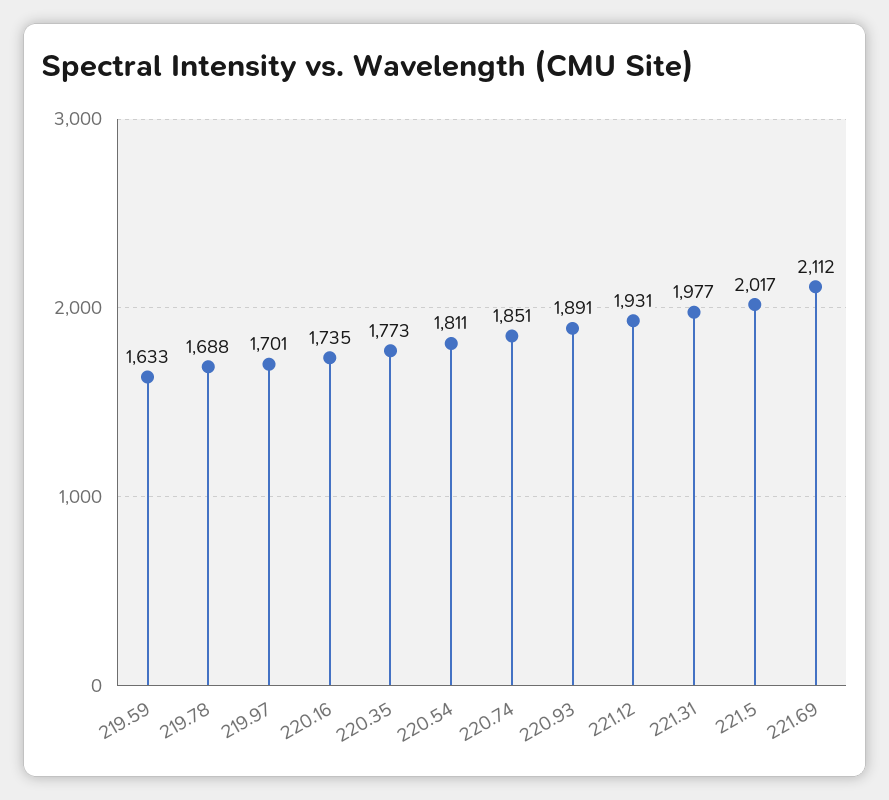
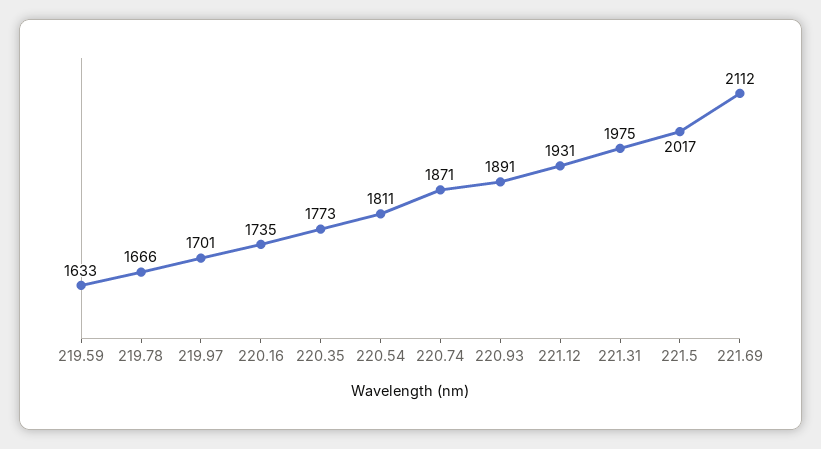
  {
    "219.59": 1633,
-   "219.78": 1688,
+   "219.78": 1666,
    "219.97": 1701,
    "220.16": 1735,
    "220.35": 1773,
    "220.54": 1811,
-   "220.74": 1851,
+   "220.74": 1871,
    "220.93": 1891,
    "221.12": 1931,
-   "221.31": 1977,
+   "221.31": 1975,
    "221.5": 2017,
    "221.69": 2112
  }

